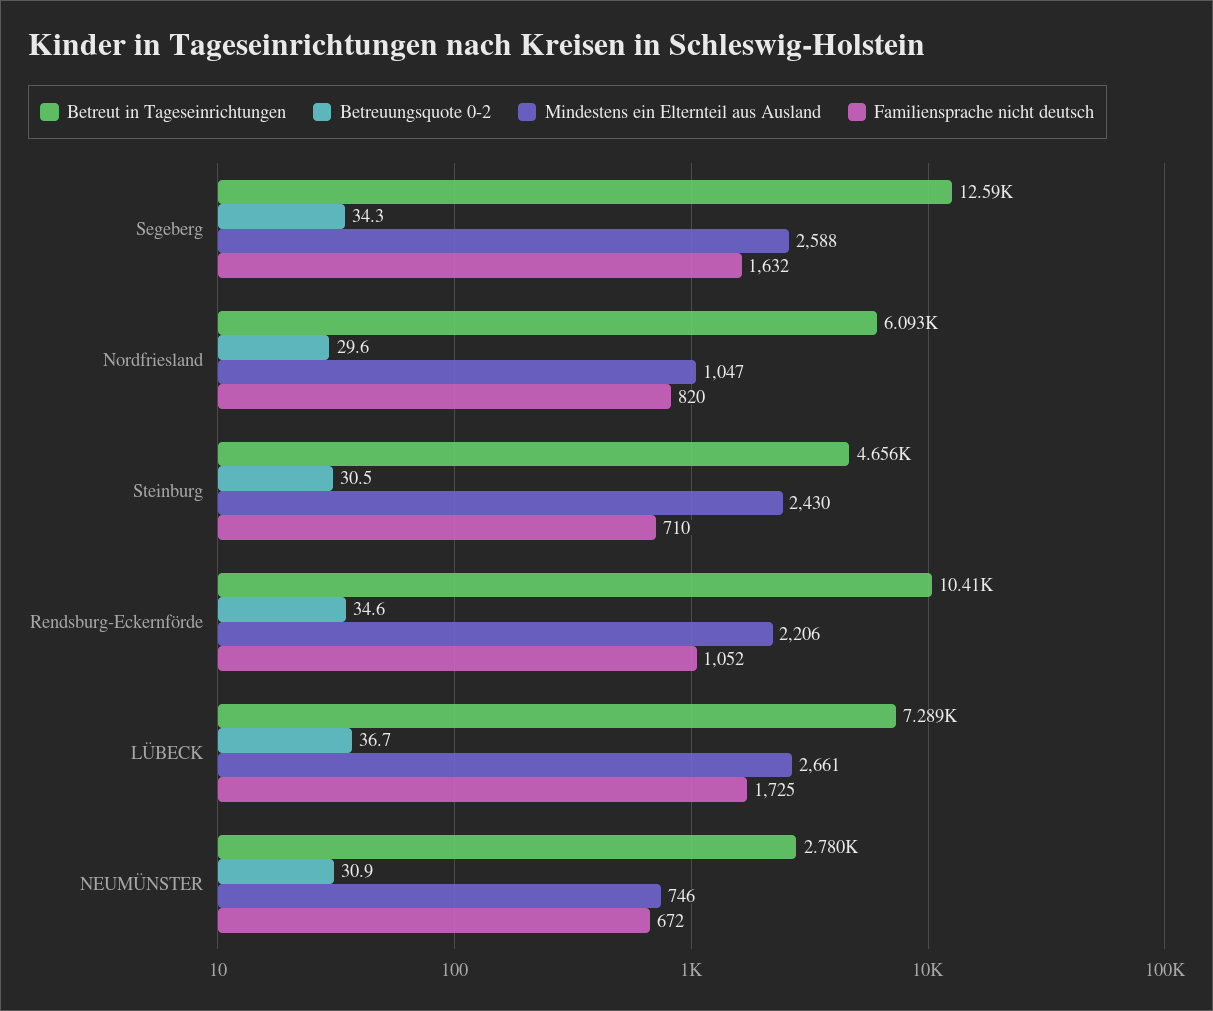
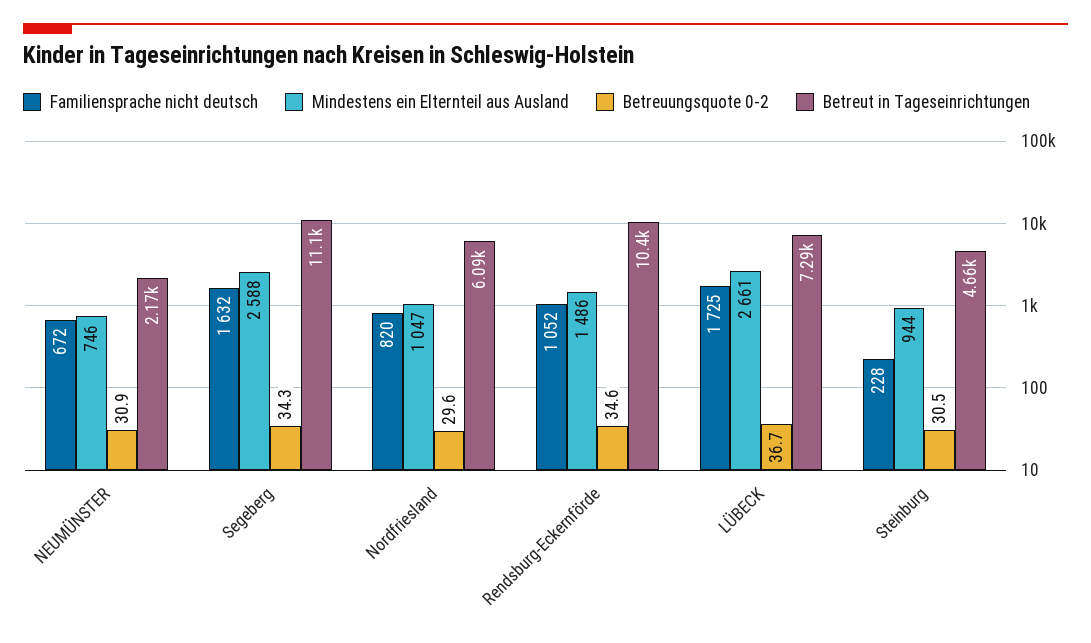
  {
    "Betreut in Tageseinrichtungen": {
-     "Segeberg": 12590,
+     "Segeberg": 11100,
      "Nordfriesland": 6093,
      "Steinburg": 4656,
      "Rendsburg-Eckernförde": 10410,
      "LÜBECK": 7289,
-     "NEUMÜNSTER": 2780
+     "NEUMÜNSTER": 2170
    },
    "Betreuungsquote 0-2": {
      "Segeberg": 34.3,
      "Nordfriesland": 29.6,
      "Steinburg": 30.5,
      "Rendsburg-Eckernförde": 34.6,
      "LÜBECK": 36.7,
      "NEUMÜNSTER": 30.9
    },
    "Mindestens ein Elternteil aus Ausland": {
      "Segeberg": 2588,
      "Nordfriesland": 1047,
-     "Steinburg": 2430,
+     "Steinburg": 944,
-     "Rendsburg-Eckernförde": 2206,
+     "Rendsburg-Eckernförde": 1486,
      "LÜBECK": 2661,
      "NEUMÜNSTER": 746
    },
    "Familiensprache nicht deutsch": {
      "Segeberg": 1632,
      "Nordfriesland": 820,
-     "Steinburg": 710,
+     "Steinburg": 228,
      "Rendsburg-Eckernförde": 1052,
      "LÜBECK": 1725,
      "NEUMÜNSTER": 672
    }
  }

